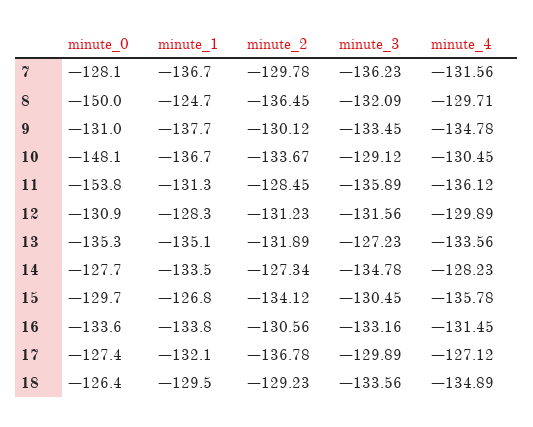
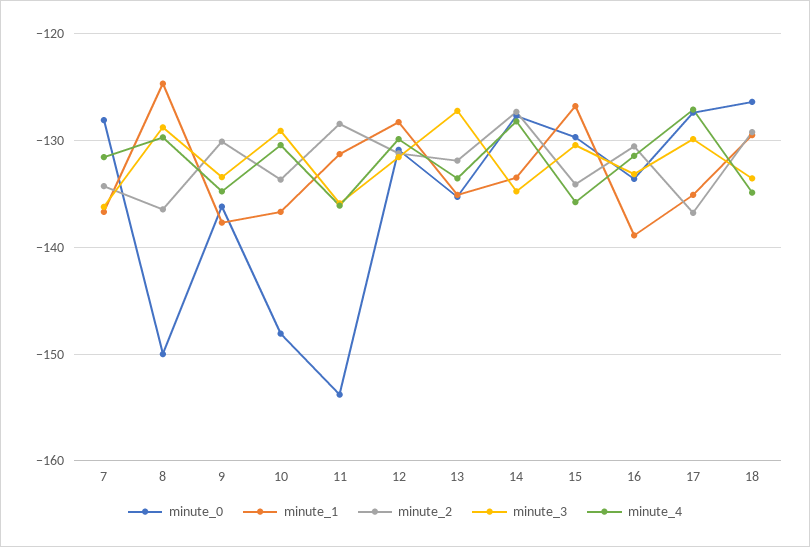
  {
    "minute_0": {
      "7": -128.1,
      "8": -150,
-     "9": -131,
+     "9": -136,
      "10": -148.1,
      "11": -153.8,
      "12": -130.9,
      "13": -135.3,
      "14": -127.7,
      "15": -129.7,
      "16": -133.6,
      "17": -127.4,
      "18": -126.4
    },
    "minute_1": {
      "7": -136.7,
      "8": -124.7,
      "9": -137.7,
      "10": -136.7,
      "11": -131.3,
      "12": -128.3,
      "13": -135.1,
      "14": -133.5,
      "15": -126.8,
-     "16": -133.8,
+     "16": -139,
-     "17": -132.1,
+     "17": -135,
      "18": -129.5
    },
    "minute_2": {
-     "7": -129.78,
+     "7": -134,
      "8": -136.45,
      "9": -130.12,
      "10": -133.67,
      "11": -128.45,
      "12": -131.23,
      "13": -131.89,
      "14": -127.34,
      "15": -134.12,
      "16": -130.56,
      "17": -136.78,
      "18": -129.23
    },
    "minute_3": {
      "7": -136.23,
-     "8": -132.09,
+     "8": -129,
      "9": -133.45,
      "10": -129.12,
      "11": -135.89,
      "12": -131.56,
      "13": -127.23,
      "14": -134.78,
      "15": -130.45,
      "16": -133.16,
      "17": -129.89,
      "18": -133.56
    },
    "minute_4": {
      "7": -131.56,
      "8": -129.71,
      "9": -134.78,
      "10": -130.45,
      "11": -136.12,
      "12": -129.89,
      "13": -133.56,
      "14": -128.23,
      "15": -135.78,
      "16": -131.45,
      "17": -127.12,
      "18": -134.89
    }
  }

